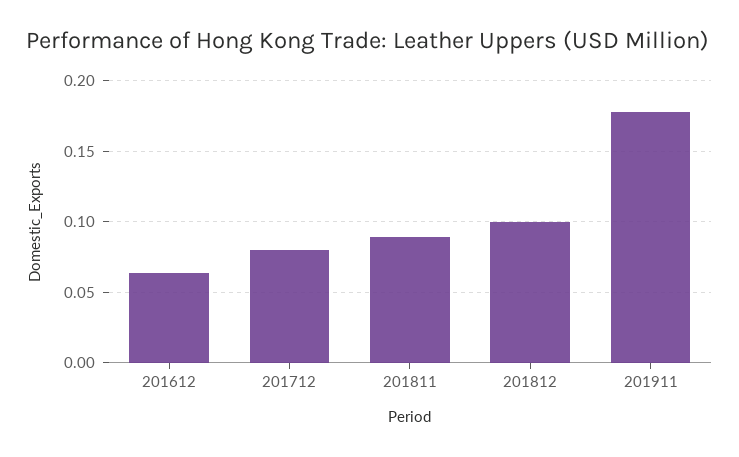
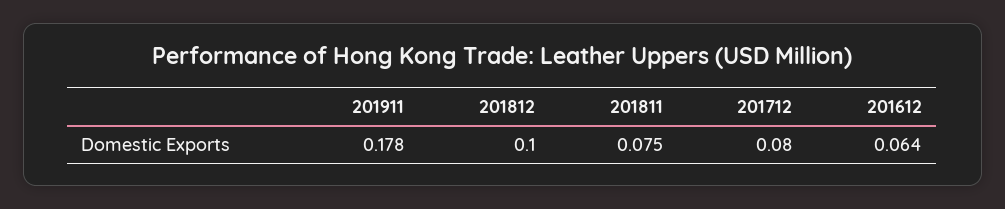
  {
    "201612": 0.064,
    "201712": 0.08,
-   "201811": 0.09,
+   "201811": 0.075,
    "201812": 0.1,
    "201911": 0.178
  }

